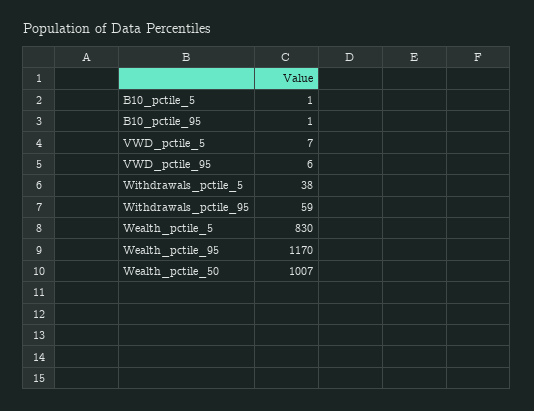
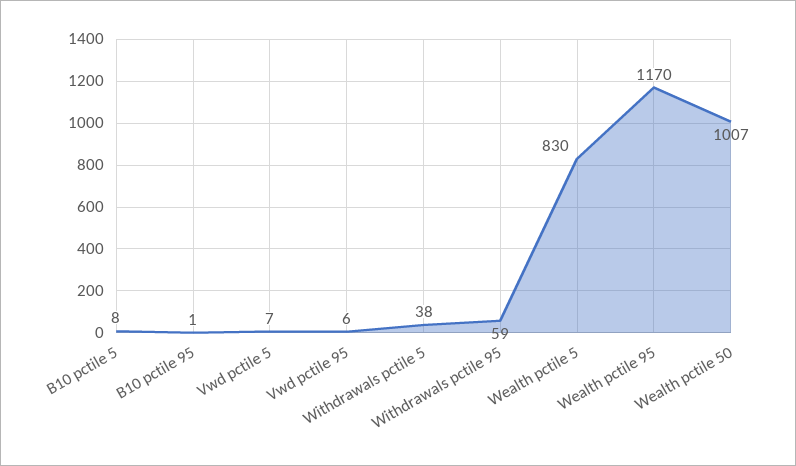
  {
-   "B10_pctile_5": 1,
+   "B10_pctile_5": 8,
    "B10_pctile_95": 1,
    "VWD_pctile_5": 7,
    "VWD_pctile_95": 6,
    "Withdrawals_pctile_5": 38,
    "Withdrawals_pctile_95": 59,
    "Wealth_pctile_5": 830,
    "Wealth_pctile_95": 1170,
    "Wealth_pctile_50": 1007
  }

